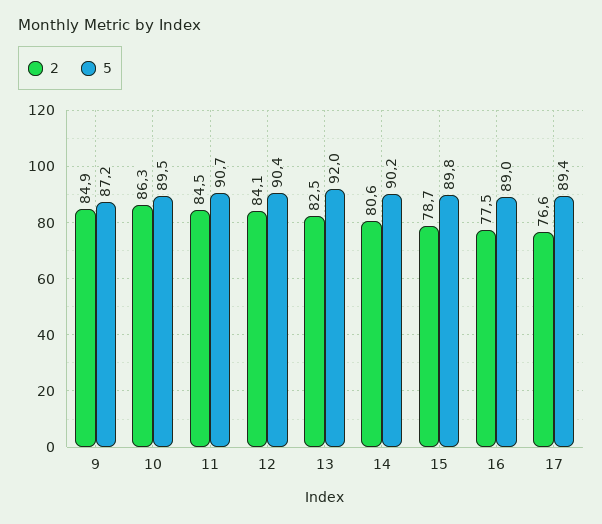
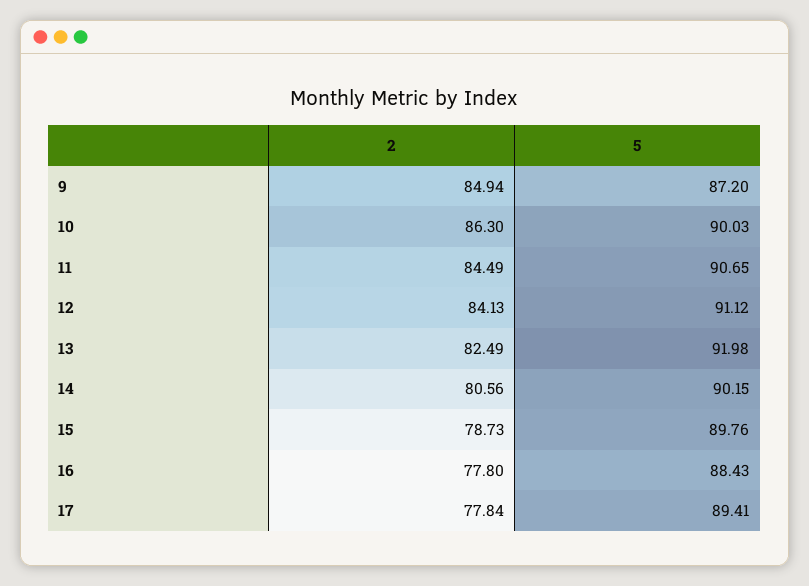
  {
    "2": {
      "9": 84.94,
      "10": 86.3,
      "11": 84.49,
      "12": 84.13,
      "13": 82.49,
      "14": 80.56,
      "15": 78.73,
-     "16": 77.5,
+     "16": 77.8,
-     "17": 76.6
+     "17": 77.84
    },
    "5": {
      "9": 87.2,
-     "10": 89.5,
+     "10": 90.03,
      "11": 90.65,
-     "12": 90.4,
+     "12": 91.12,
      "13": 91.98,
      "14": 90.15,
      "15": 89.76,
-     "16": 89,
+     "16": 88.43,
      "17": 89.41
    }
  }

